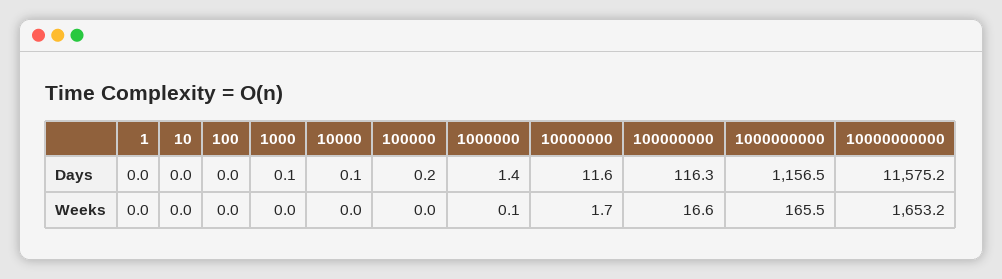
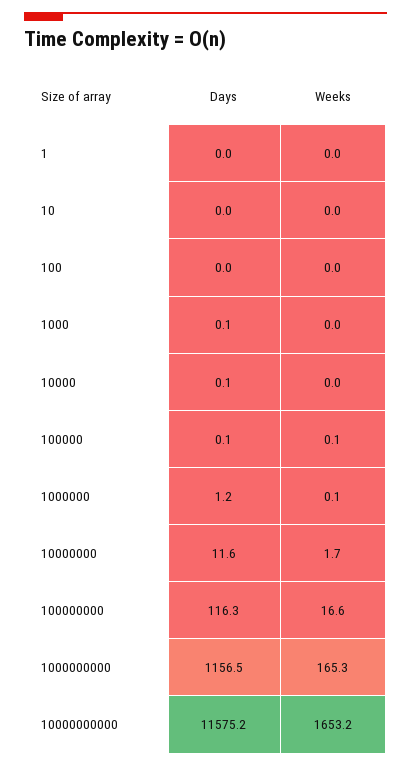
  {
    "1": {
      "Days": 0,
      "Weeks": 0
    },
    "10": {
      "Days": 0,
      "Weeks": 0
    },
    "100": {
      "Days": 0,
      "Weeks": 0
    },
    "1000": {
      "Days": 0.1,
      "Weeks": 0
    },
    "10000": {
      "Days": 0.1,
      "Weeks": 0
    },
    "100000": {
-     "Days": 0.2,
+     "Days": 0.1,
-     "Weeks": 0
+     "Weeks": 0.1
    },
    "1000000": {
-     "Days": 1.4,
+     "Days": 1.2,
      "Weeks": 0.1
    },
    "10000000": {
      "Days": 11.6,
      "Weeks": 1.7
    },
    "100000000": {
      "Days": 116.3,
      "Weeks": 16.6
    },
    "1000000000": {
      "Days": 1156.5,
-     "Weeks": 165.5
+     "Weeks": 165.3
    },
    "10000000000": {
      "Days": 11575.2,
      "Weeks": 1653.2
    }
  }

